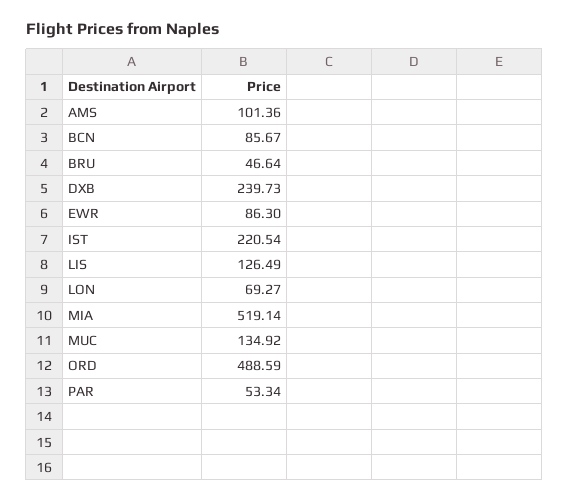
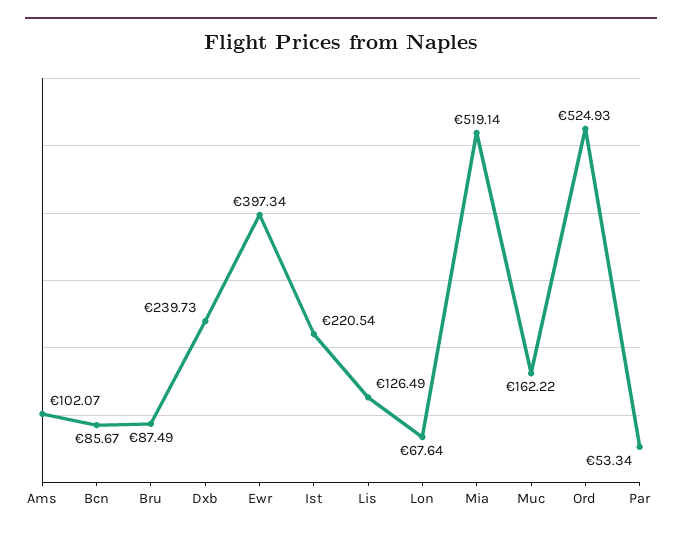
  {
-   "AMS": 101.36,
+   "AMS": 102.07,
    "BCN": 85.67,
-   "BRU": 46.64,
+   "BRU": 87.49,
    "DXB": 239.73,
-   "EWR": 86.3,
+   "EWR": 397.34,
    "IST": 220.54,
    "LIS": 126.49,
-   "LON": 69.27,
+   "LON": 67.64,
    "MIA": 519.14,
-   "MUC": 134.92,
+   "MUC": 162.22,
-   "ORD": 488.59,
+   "ORD": 524.93,
    "PAR": 53.34
  }

